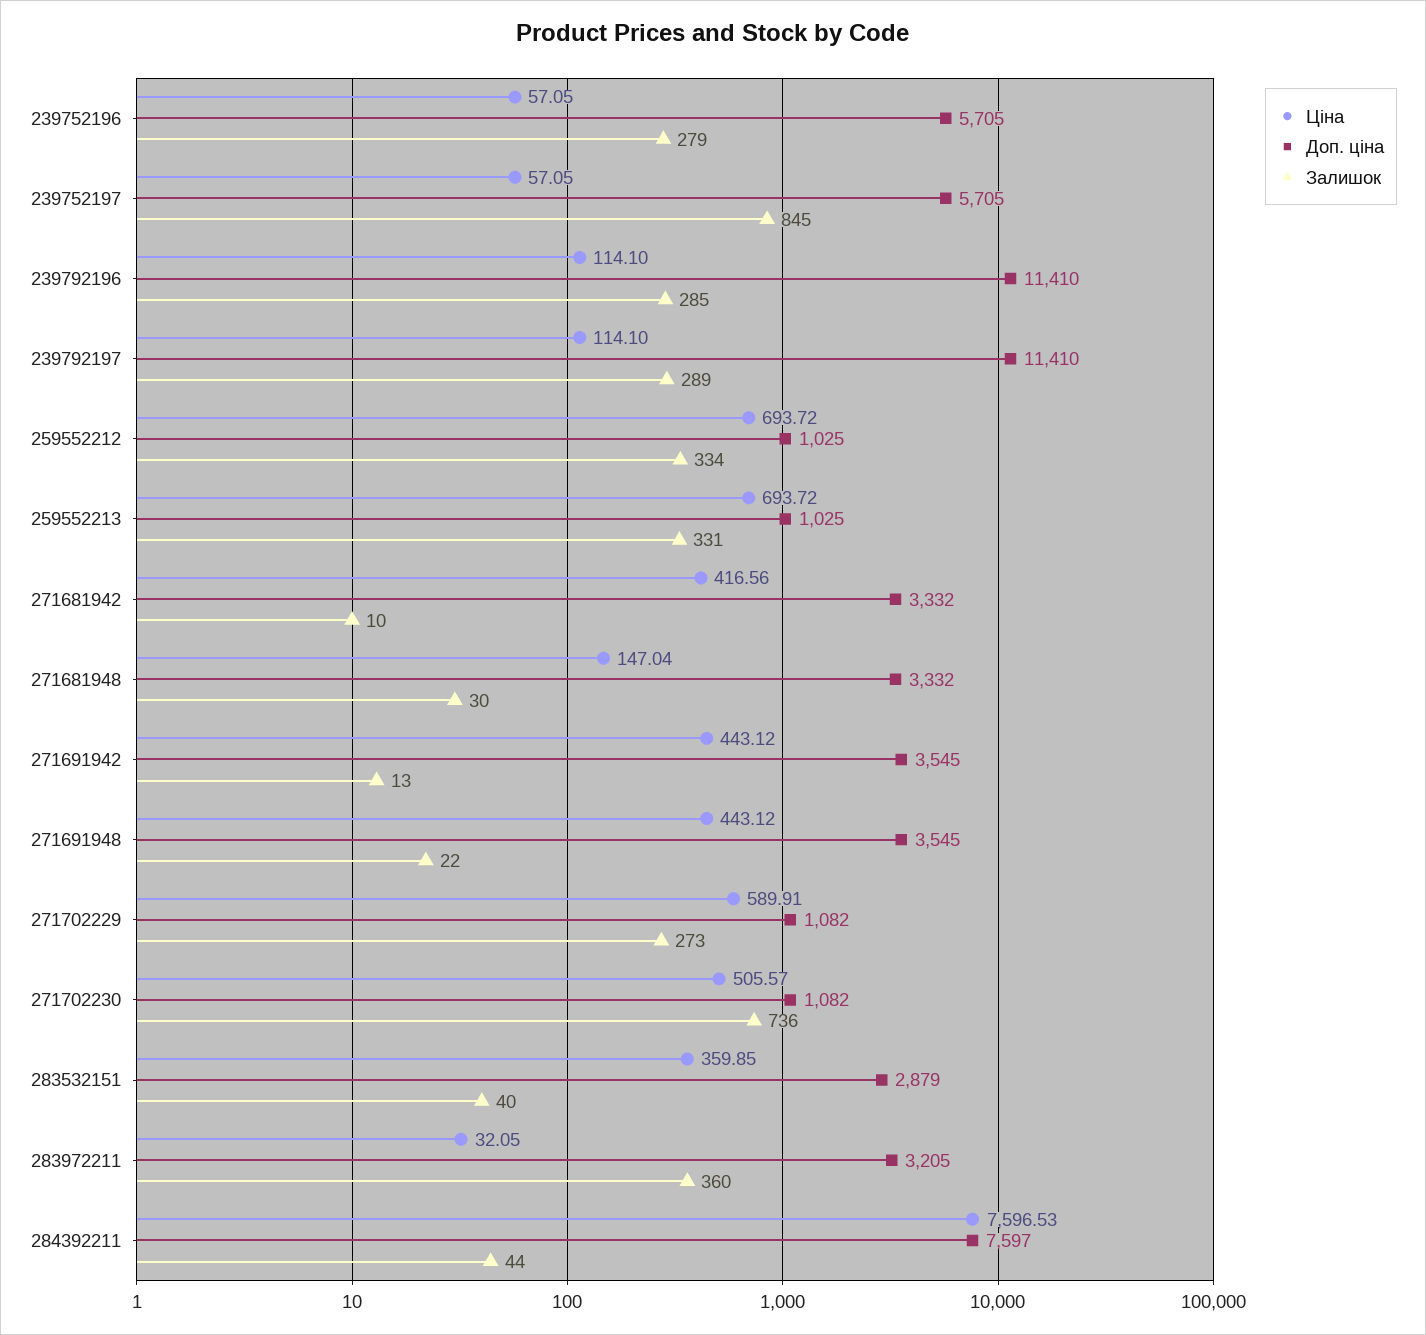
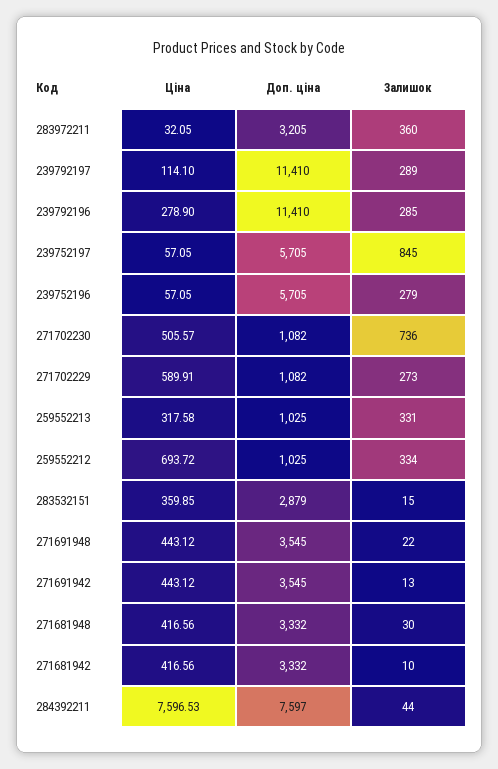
  {
    "Ціна": {
      "239752196": 57.05,
      "239752197": 57.05,
-     "239792196": 114.1,
+     "239792196": 278.9,
      "239792197": 114.1,
      "259552212": 693.72,
-     "259552213": 693.72,
+     "259552213": 317.58,
      "271681942": 416.56,
-     "271681948": 147.04,
+     "271681948": 416.56,
      "271691942": 443.12,
      "271691948": 443.12,
      "271702229": 589.91,
      "271702230": 505.57,
      "283532151": 359.85,
      "283972211": 32.05,
      "284392211": 7596.53
    },
    "Доп. ціна": {
      "239752196": 5705,
      "239752197": 5705,
      "239792196": 11410,
      "239792197": 11410,
      "259552212": 1025,
      "259552213": 1025,
      "271681942": 3332,
      "271681948": 3332,
      "271691942": 3545,
      "271691948": 3545,
      "271702229": 1082,
      "271702230": 1082,
      "283532151": 2879,
      "283972211": 3205,
      "284392211": 7597
    },
    "Залишок": {
      "239752196": 279,
      "239752197": 845,
      "239792196": 285,
      "239792197": 289,
      "259552212": 334,
      "259552213": 331,
      "271681942": 10,
      "271681948": 30,
      "271691942": 13,
      "271691948": 22,
      "271702229": 273,
      "271702230": 736,
-     "283532151": 40,
+     "283532151": 15,
      "283972211": 360,
      "284392211": 44
    }
  }

